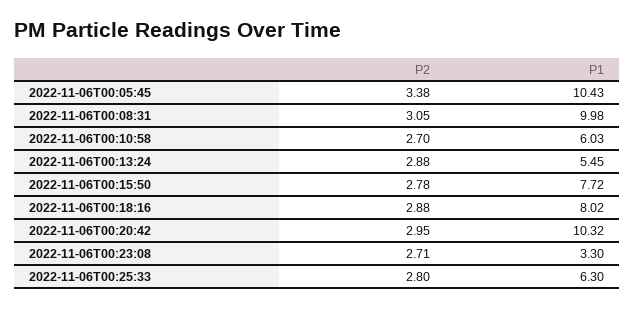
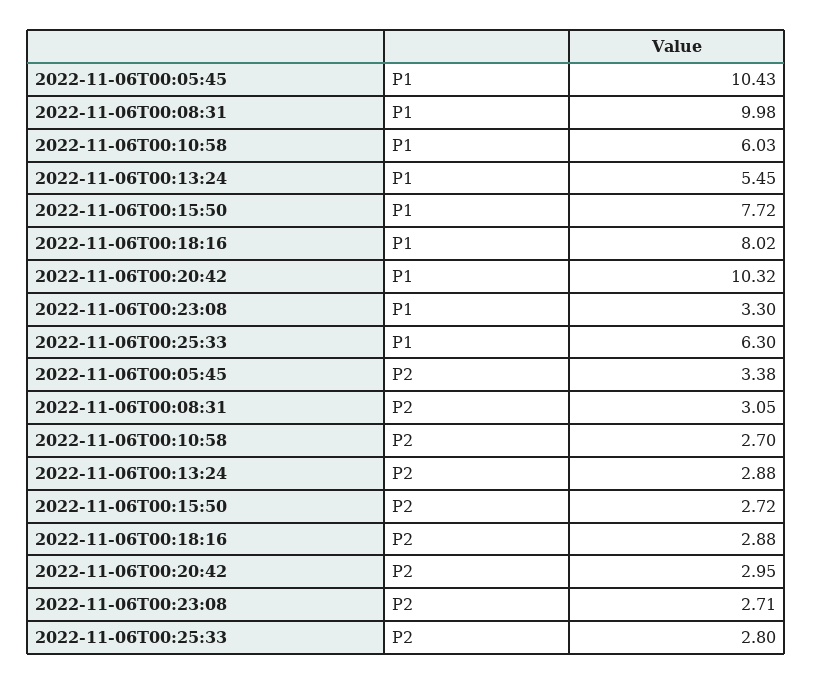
  {
    "P2": {
      "2022-11-06T00:05:45": 3.38,
      "2022-11-06T00:08:31": 3.05,
      "2022-11-06T00:10:58": 2.7,
      "2022-11-06T00:13:24": 2.88,
-     "2022-11-06T00:15:50": 2.78,
+     "2022-11-06T00:15:50": 2.72,
      "2022-11-06T00:18:16": 2.88,
      "2022-11-06T00:20:42": 2.95,
      "2022-11-06T00:23:08": 2.71,
      "2022-11-06T00:25:33": 2.8
    },
    "P1": {
      "2022-11-06T00:05:45": 10.43,
      "2022-11-06T00:08:31": 9.98,
      "2022-11-06T00:10:58": 6.03,
      "2022-11-06T00:13:24": 5.45,
      "2022-11-06T00:15:50": 7.72,
      "2022-11-06T00:18:16": 8.02,
      "2022-11-06T00:20:42": 10.32,
      "2022-11-06T00:23:08": 3.3,
      "2022-11-06T00:25:33": 6.3
    }
  }

